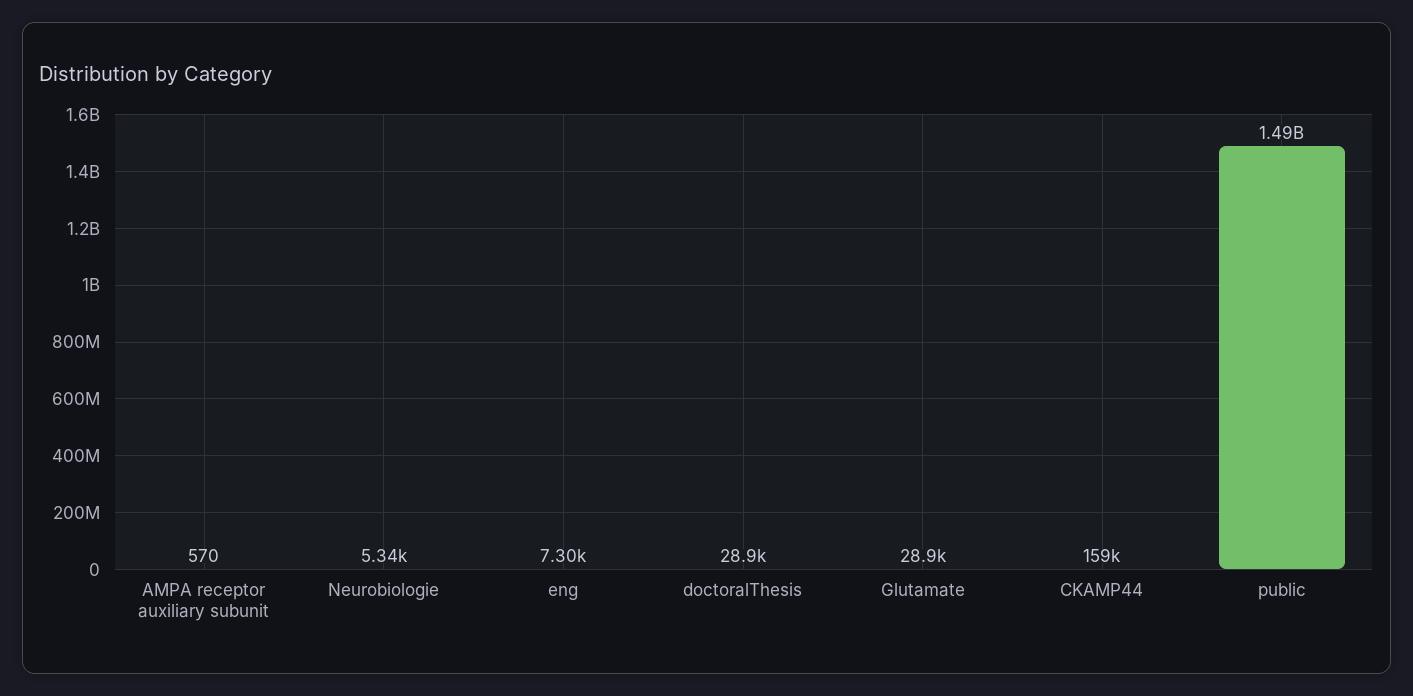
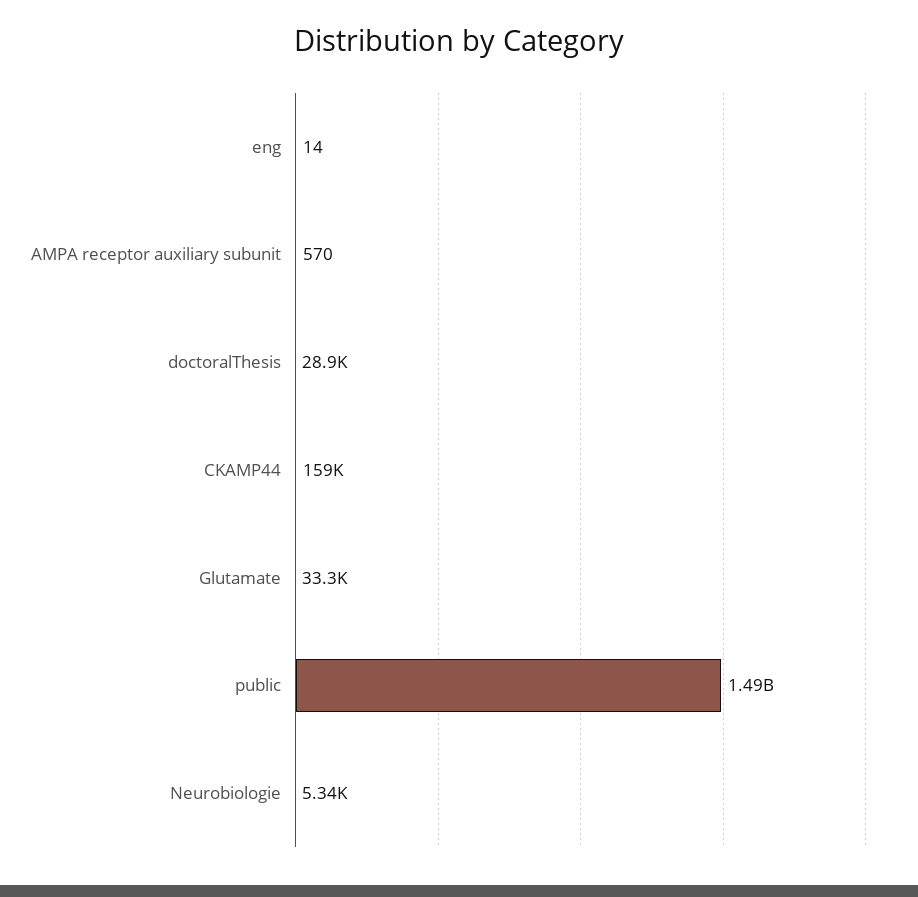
  {
    "AMPA receptor auxiliary subunit": 570,
    "Neurobiologie": 5340,
-   "eng": 7300,
+   "eng": 14,
    "doctoralThesis": 28900,
-   "Glutamate": 28900,
+   "Glutamate": 33300,
    "CKAMP44": 159000,
    "public": 1490000000
  }

